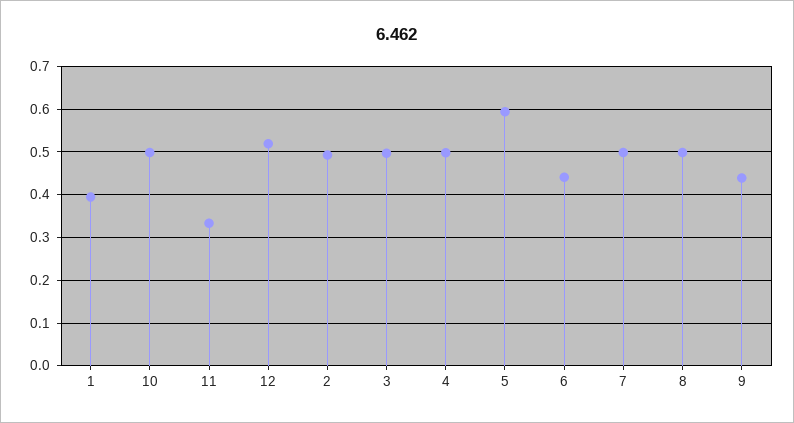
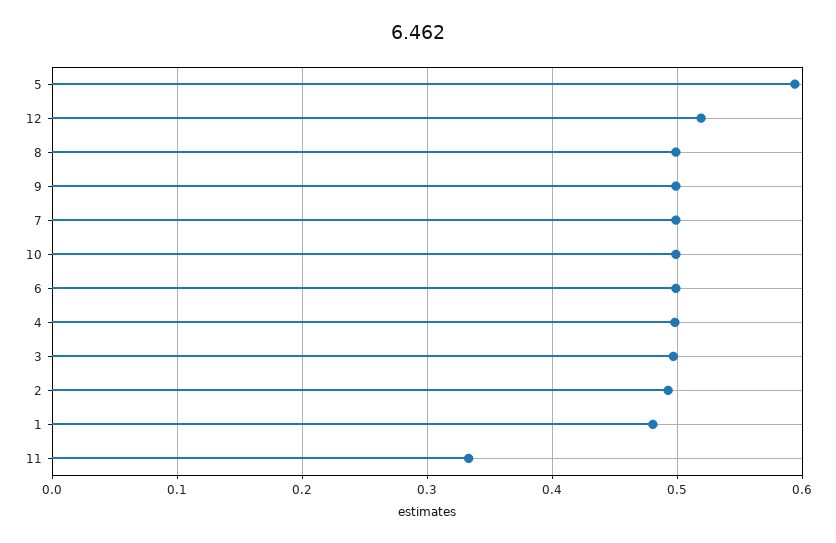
  {
-   "1": 0.4,
+   "1": 0.48,
    "10": 0.5,
    "11": 0.33,
    "12": 0.52,
    "2": 0.49,
    "3": 0.5,
    "4": 0.5,
    "5": 0.59,
-   "6": 0.44,
+   "6": 0.5,
    "7": 0.5,
    "8": 0.5,
-   "9": 0.44
+   "9": 0.5
  }

